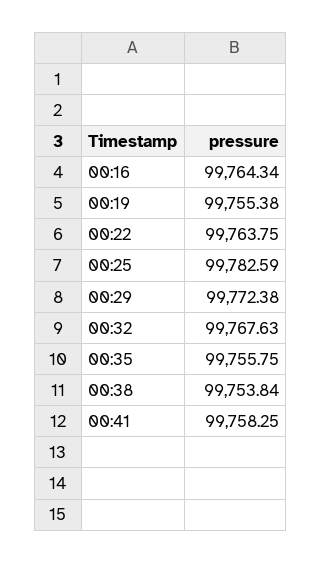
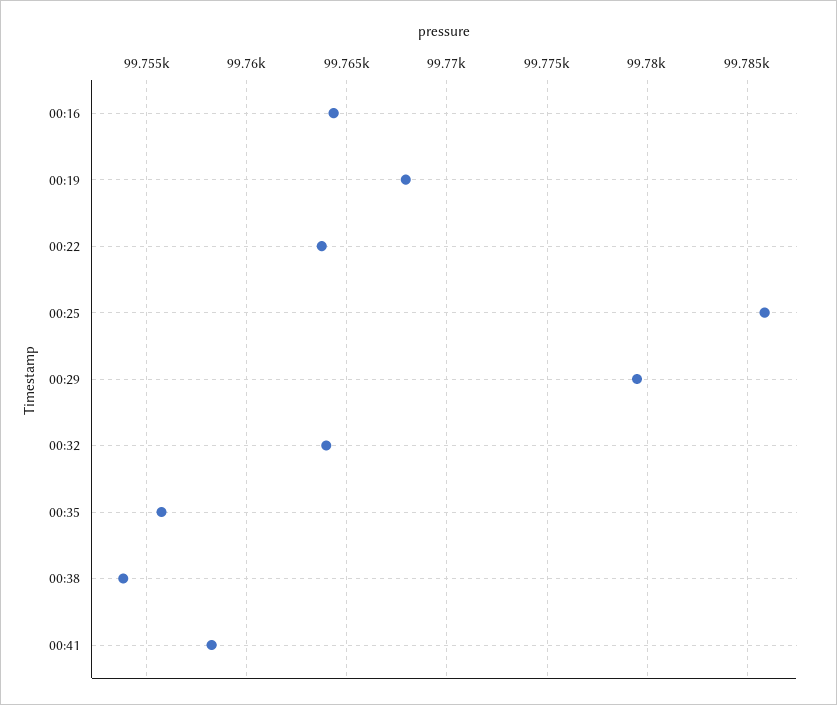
  {
    "00:16": 99764.34,
-   "00:19": 99755.38,
+   "00:19": 99768,
    "00:22": 99763.75,
-   "00:25": 99782.59,
+   "00:25": 99786,
-   "00:29": 99772.38,
+   "00:29": 99779.5,
-   "00:32": 99767.63,
+   "00:32": 99764,
    "00:35": 99755.75,
    "00:38": 99753.84,
    "00:41": 99758.25
  }

